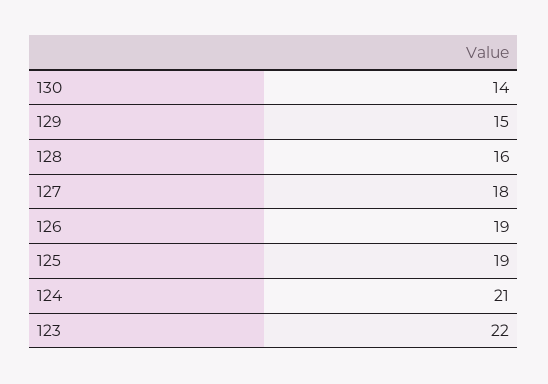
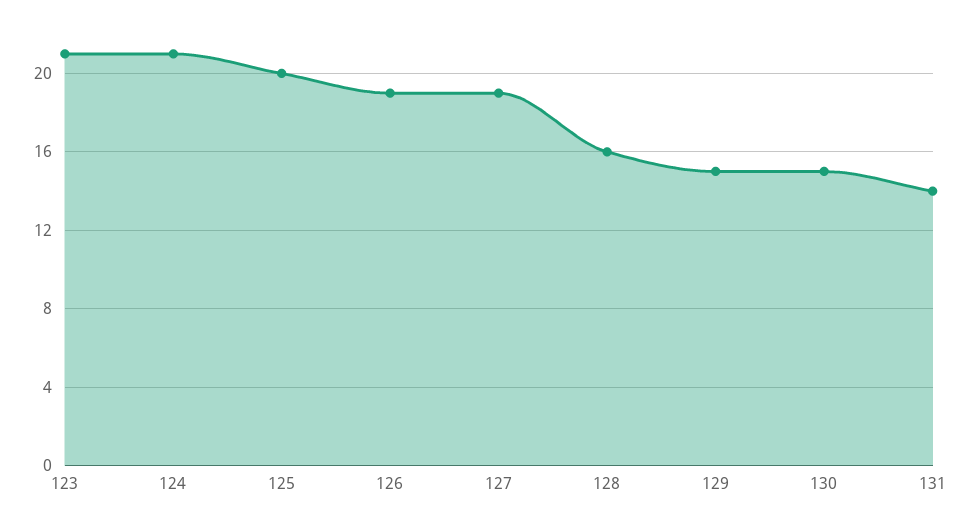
  {
-   "130": 14,
+   "130": 15,
    "129": 15,
    "128": 16,
-   "127": 18,
+   "127": 19,
    "126": 19,
-   "125": 19,
+   "125": 20,
    "124": 21,
-   "123": 22
+   "123": 21,
+   "131": 14
  }

